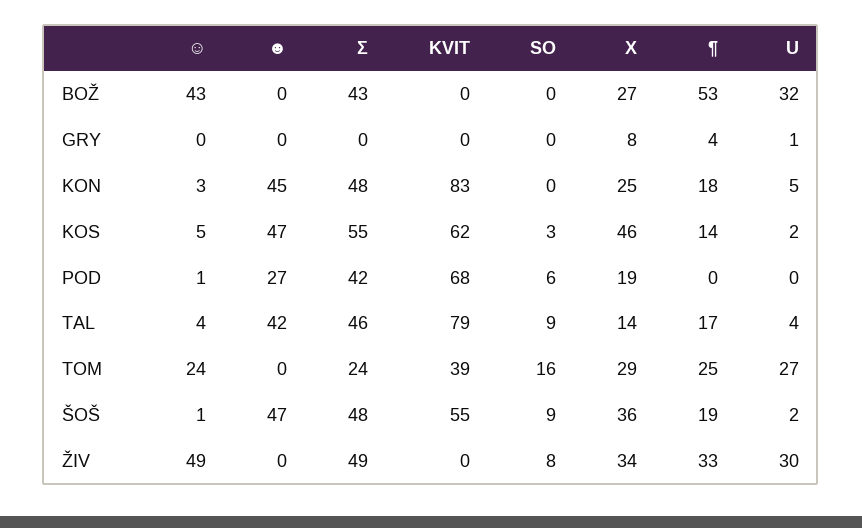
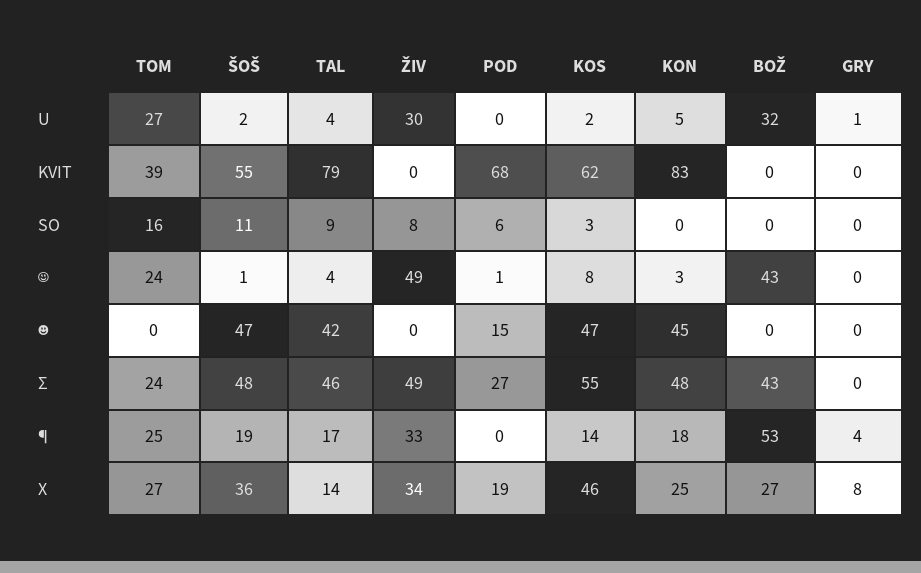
  {
    "☺": {
      "BOŽ": 43,
      "GRY": 0,
      "KON": 3,
-     "KOS": 5,
+     "KOS": 8,
      "POD": 1,
      "TAL": 4,
      "TOM": 24,
      "ŠOŠ": 1,
      "ŽIV": 49
    },
    "☻": {
      "BOŽ": 0,
      "GRY": 0,
      "KON": 45,
      "KOS": 47,
-     "POD": 27,
+     "POD": 15,
      "TAL": 42,
      "TOM": 0,
      "ŠOŠ": 47,
      "ŽIV": 0
    },
    "Σ": {
      "BOŽ": 43,
      "GRY": 0,
      "KON": 48,
      "KOS": 55,
-     "POD": 42,
+     "POD": 27,
      "TAL": 46,
      "TOM": 24,
      "ŠOŠ": 48,
      "ŽIV": 49
    },
    "KVIT": {
      "BOŽ": 0,
      "GRY": 0,
      "KON": 83,
      "KOS": 62,
      "POD": 68,
      "TAL": 79,
      "TOM": 39,
      "ŠOŠ": 55,
      "ŽIV": 0
    },
    "SO": {
      "BOŽ": 0,
      "GRY": 0,
      "KON": 0,
      "KOS": 3,
      "POD": 6,
      "TAL": 9,
      "TOM": 16,
-     "ŠOŠ": 9,
+     "ŠOŠ": 11,
      "ŽIV": 8
    },
    "X": {
      "BOŽ": 27,
      "GRY": 8,
      "KON": 25,
      "KOS": 46,
      "POD": 19,
      "TAL": 14,
-     "TOM": 29,
+     "TOM": 27,
      "ŠOŠ": 36,
      "ŽIV": 34
    },
    "¶": {
      "BOŽ": 53,
      "GRY": 4,
      "KON": 18,
      "KOS": 14,
      "POD": 0,
      "TAL": 17,
      "TOM": 25,
      "ŠOŠ": 19,
      "ŽIV": 33
    },
    "U": {
      "BOŽ": 32,
      "GRY": 1,
      "KON": 5,
      "KOS": 2,
      "POD": 0,
      "TAL": 4,
      "TOM": 27,
      "ŠOŠ": 2,
      "ŽIV": 30
    }
  }

